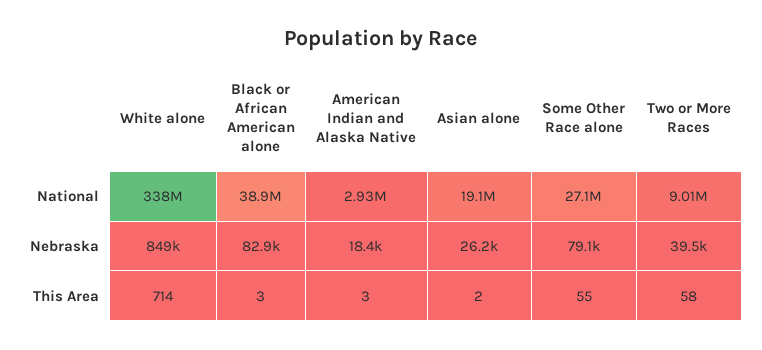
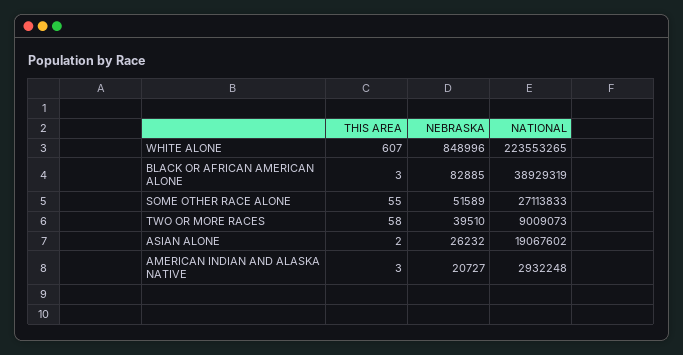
  {
    "White alone": {
-     "National": 338000000,
+     "National": 223553265,
      "Nebraska": 848996,
-     "This Area": 714
+     "This Area": 607
    },
    "Black or African American alone": {
      "National": 38929319,
      "Nebraska": 82885,
      "This Area": 3
    },
    "American Indian and Alaska Native": {
      "National": 2932248,
-     "Nebraska": 18400,
+     "Nebraska": 20727,
      "This Area": 3
    },
    "Asian alone": {
      "National": 19067602,
      "Nebraska": 26232,
      "This Area": 2
    },
    "Some Other Race alone": {
      "National": 27113833,
-     "Nebraska": 79100,
+     "Nebraska": 51589,
      "This Area": 55
    },
    "Two or More Races": {
      "National": 9009073,
      "Nebraska": 39510,
      "This Area": 58
    }
  }

